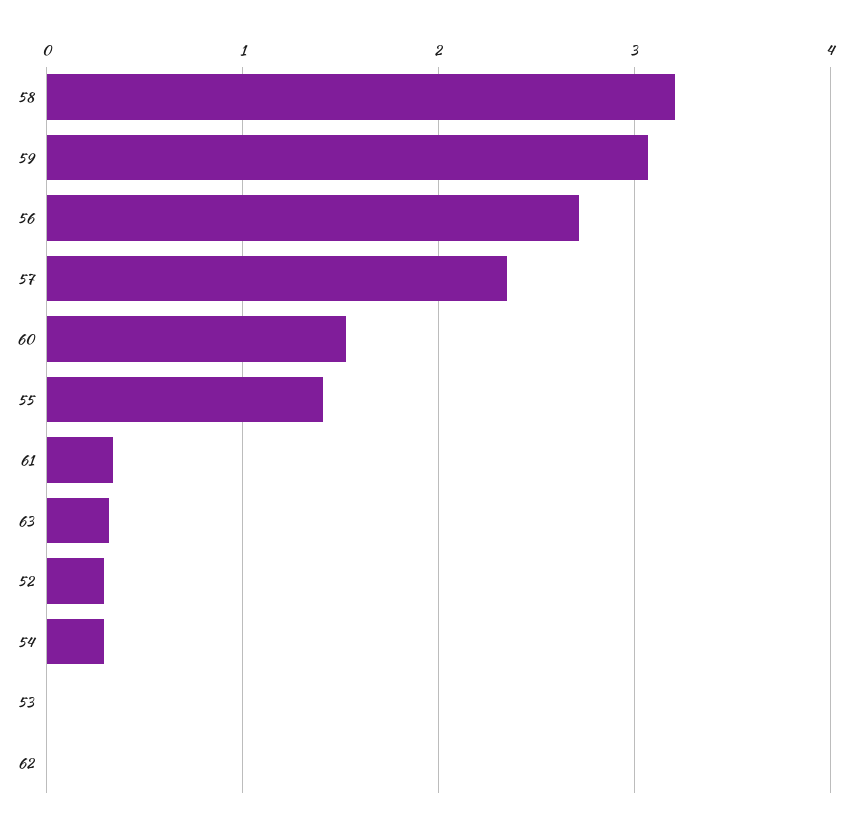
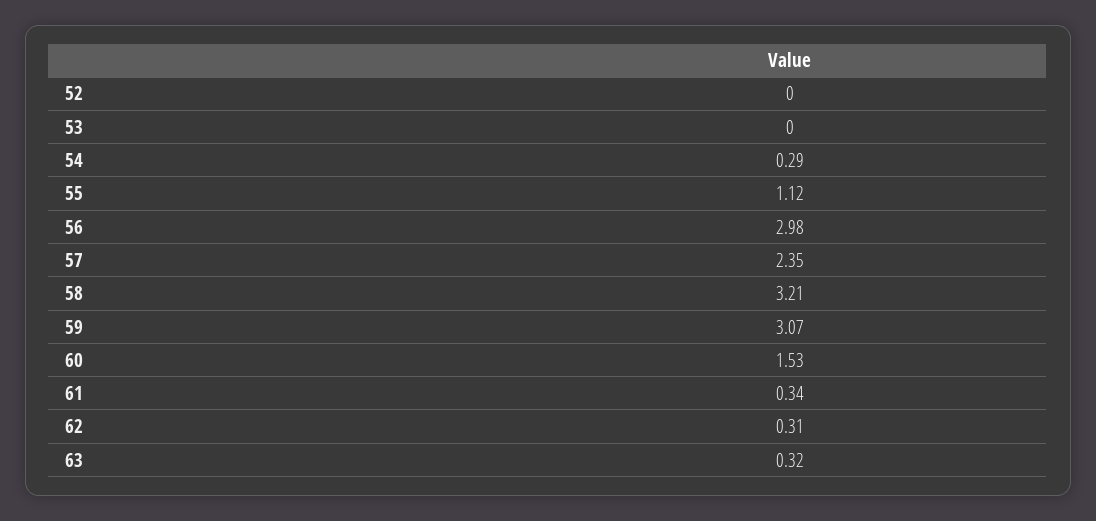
  {
    "58": 3.21,
    "59": 3.07,
-   "56": 2.7,
+   "56": 2.98,
    "57": 2.35,
    "60": 1.53,
-   "55": 1.4,
+   "55": 1.12,
    "61": 0.34,
    "63": 0.32,
-   "52": 0.3,
+   "52": 0,
    "54": 0.29,
    "53": 0,
-   "62": 0
+   "62": 0.31
  }

